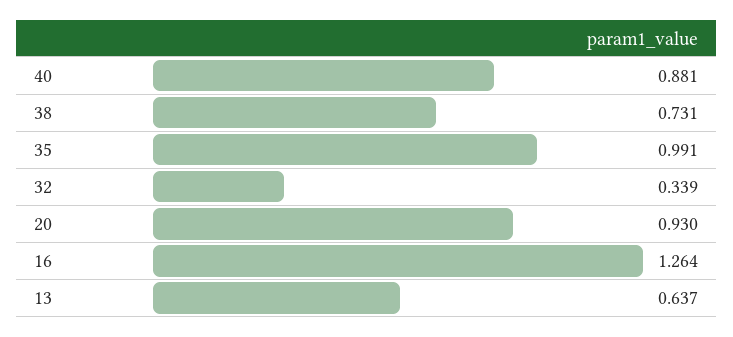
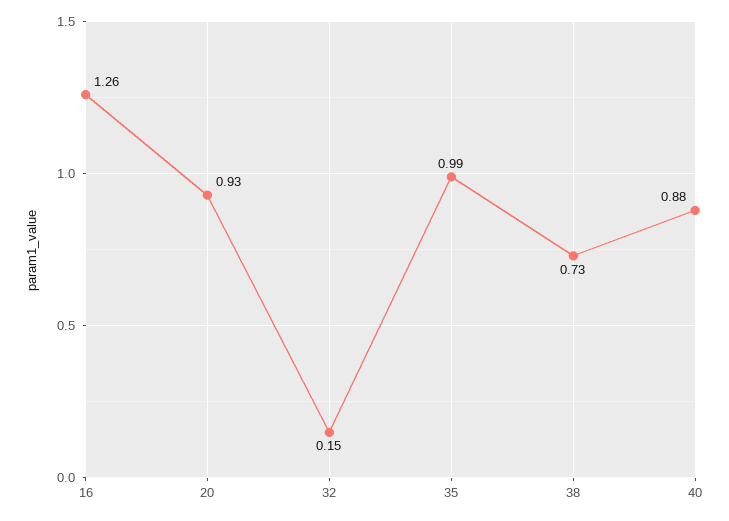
  {
    "40": 0.881,
    "38": 0.731,
    "35": 0.991,
-   "32": 0.339,
+   "32": 0.15,
    "20": 0.93,
-   "16": 1.264,
+   "16": 1.264
-   "13": 0.637
  }

